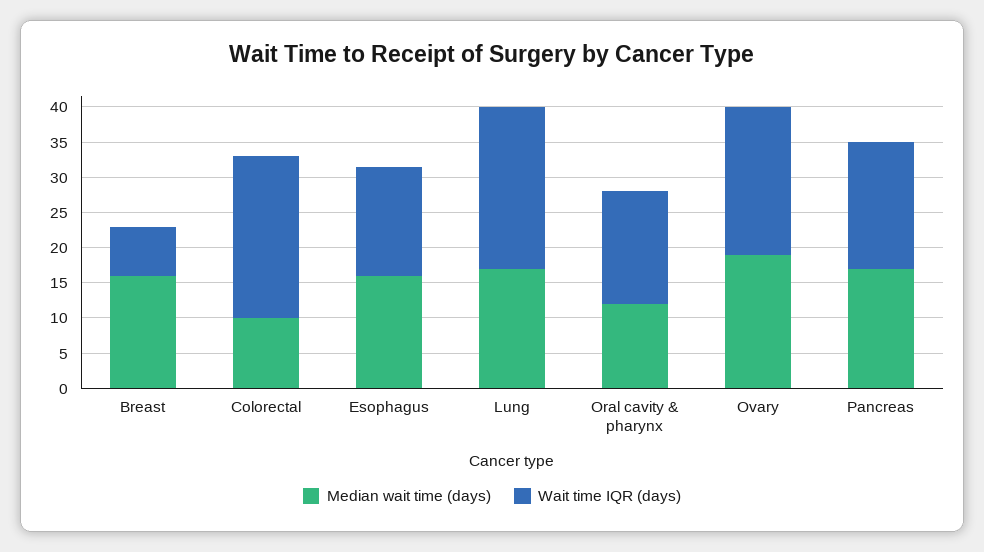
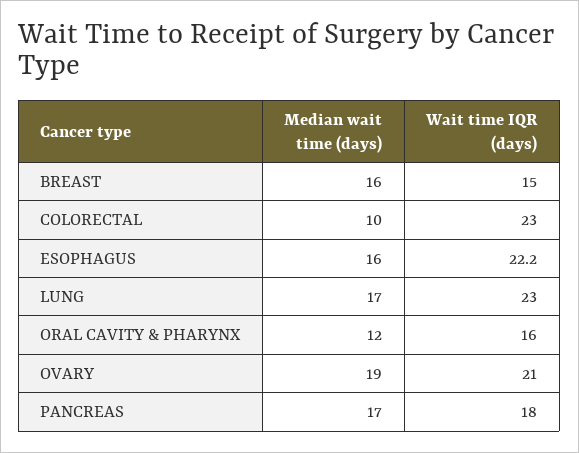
  {
    "Median wait time (days)": {
      "Breast": 16,
      "Colorectal": 10,
      "Esophagus": 16,
      "Lung": 17,
      "Oral cavity & pharynx": 12,
      "Ovary": 19,
      "Pancreas": 17
    },
    "Wait time IQR (days)": {
-     "Breast": 7.5,
+     "Breast": 15,
      "Colorectal": 23,
-     "Esophagus": 15,
+     "Esophagus": 22.2,
      "Lung": 23,
      "Oral cavity & pharynx": 16,
      "Ovary": 21,
      "Pancreas": 18
    }
  }

